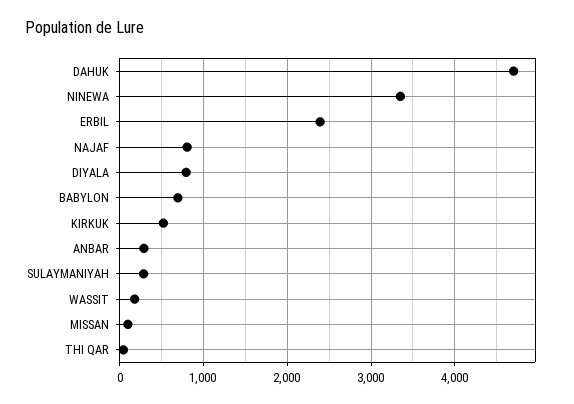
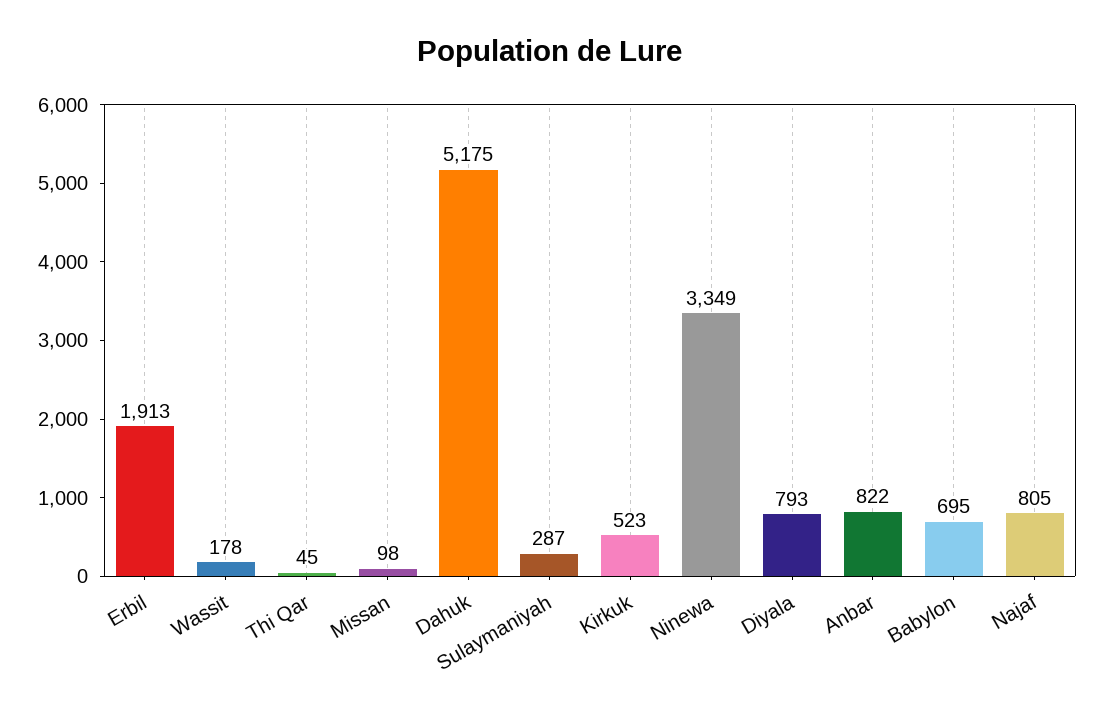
  {
-   "DAHUK": 4700,
+   "DAHUK": 5175,
    "NINEWA": 3349,
-   "ERBIL": 2400,
+   "ERBIL": 1913,
    "NAJAF": 805,
    "DIYALA": 793,
    "BABYLON": 695,
    "KIRKUK": 523,
-   "ANBAR": 300,
+   "ANBAR": 822,
    "SULAYMANIYAH": 287,
    "WASSIT": 178,
    "MISSAN": 98,
    "THI QAR": 45
  }

